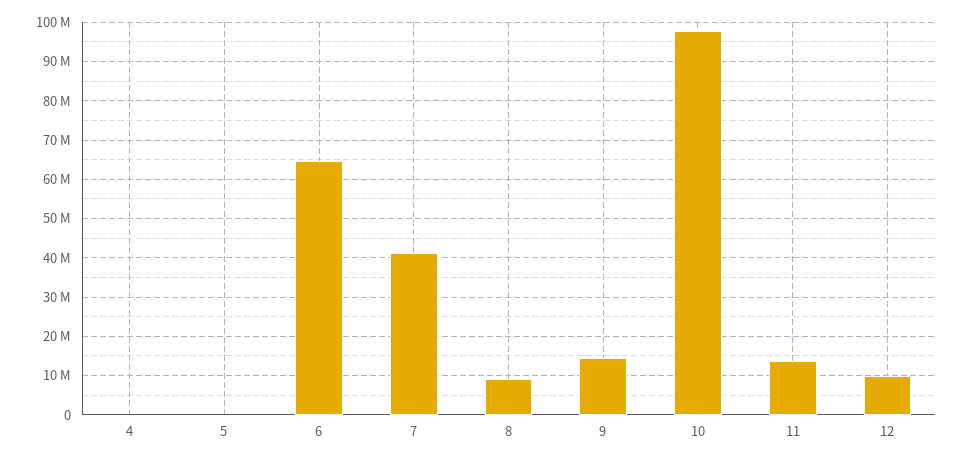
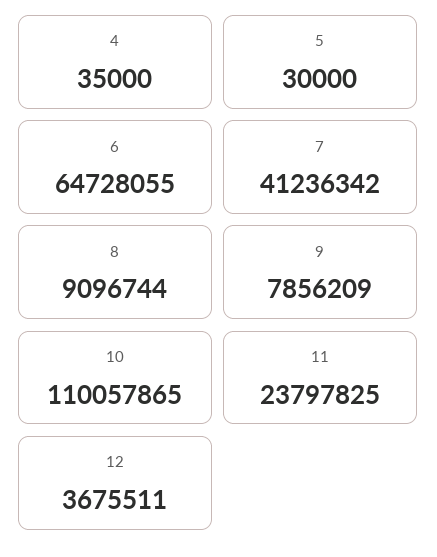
  {
    "4": 35000,
    "5": 30000,
    "6": 64728055,
    "7": 41236342,
    "8": 9096744,
-   "9": 14000000,
+   "9": 7856209,
-   "10": 98000000,
+   "10": 110057865,
-   "11": 14000000,
+   "11": 23797825,
-   "12": 10000000
+   "12": 3675511
  }

